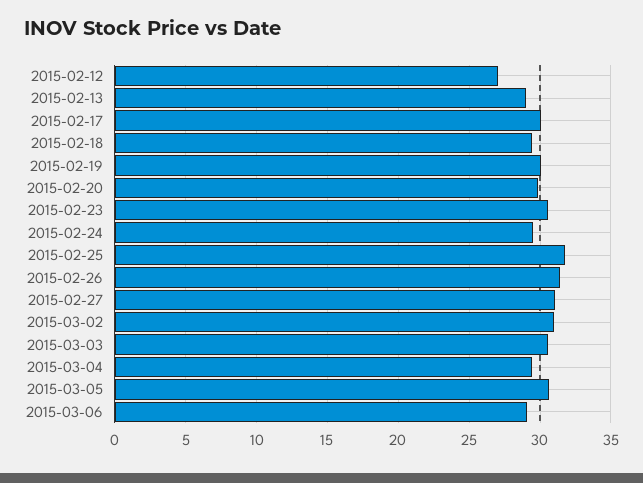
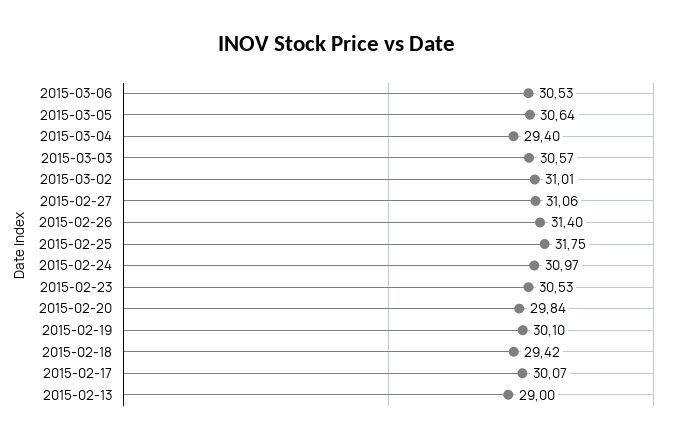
  {
-   "2015-02-12": 27,
    "2015-02-13": 29,
    "2015-02-17": 30.07,
    "2015-02-18": 29.42,
    "2015-02-19": 30.1,
    "2015-02-20": 29.84,
    "2015-02-23": 30.53,
-   "2015-02-24": 29.5,
+   "2015-02-24": 30.97,
    "2015-02-25": 31.75,
    "2015-02-26": 31.4,
    "2015-02-27": 31.06,
    "2015-03-02": 31.01,
    "2015-03-03": 30.57,
    "2015-03-04": 29.4,
    "2015-03-05": 30.64,
-   "2015-03-06": 29
+   "2015-03-06": 30.53
  }

